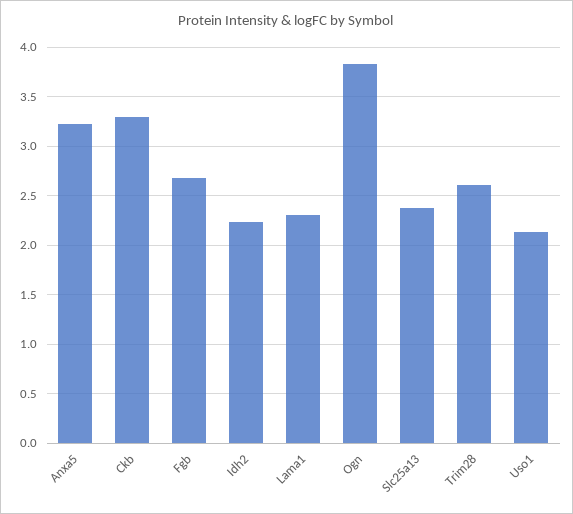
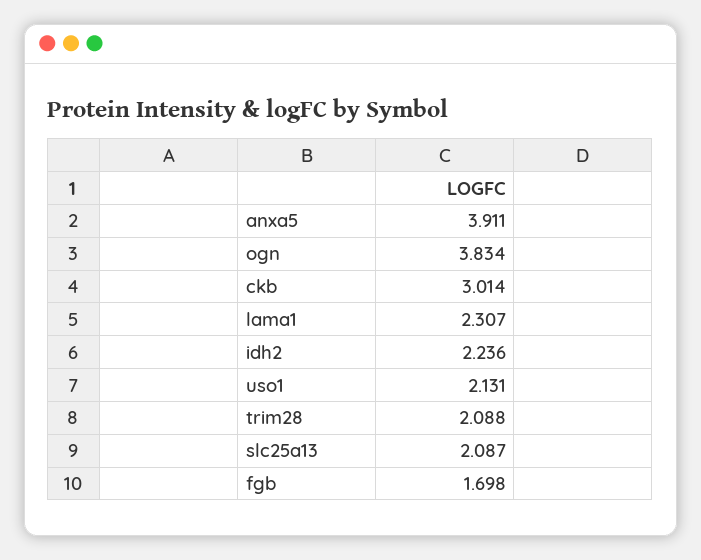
  {
-   "Anxa5": 3.2,
+   "Anxa5": 3.911,
-   "Ckb": 3.3,
+   "Ckb": 3.014,
-   "Fgb": 2.7,
+   "Fgb": 1.698,
    "Idh2": 2.236,
    "Lama1": 2.307,
    "Ogn": 3.834,
-   "Slc25a13": 2.4,
+   "Slc25a13": 2.087,
-   "Trim28": 2.6,
+   "Trim28": 2.088,
    "Uso1": 2.131
  }

